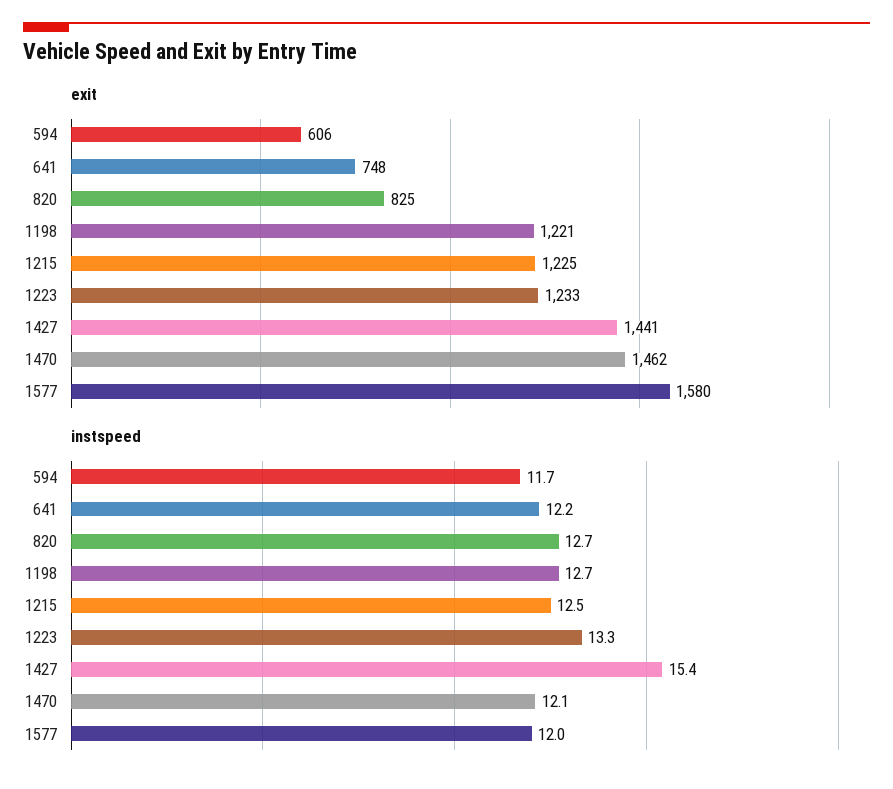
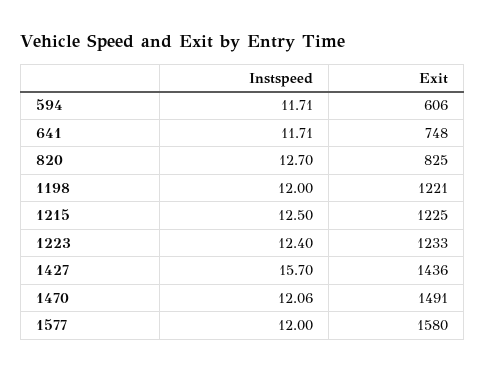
  {
    "exit": {
      "594": 606,
      "641": 748,
      "820": 825,
      "1198": 1221,
      "1215": 1225,
      "1223": 1233,
-     "1427": 1441,
+     "1427": 1436,
-     "1470": 1462,
+     "1470": 1491,
      "1577": 1580
    },
    "instspeed": {
      "594": 11.71,
-     "641": 12.2,
+     "641": 11.71,
      "820": 12.7,
-     "1198": 12.7,
+     "1198": 12,
      "1215": 12.5,
-     "1223": 13.3,
+     "1223": 12.4,
-     "1427": 15.4,
+     "1427": 15.7,
      "1470": 12.06,
      "1577": 12
    }
  }

